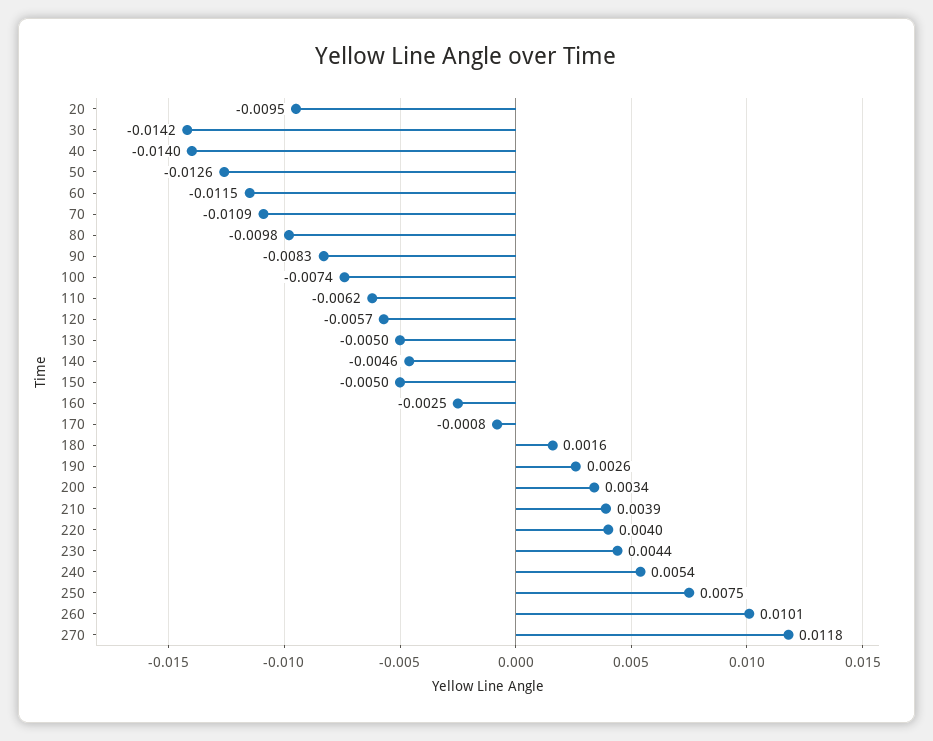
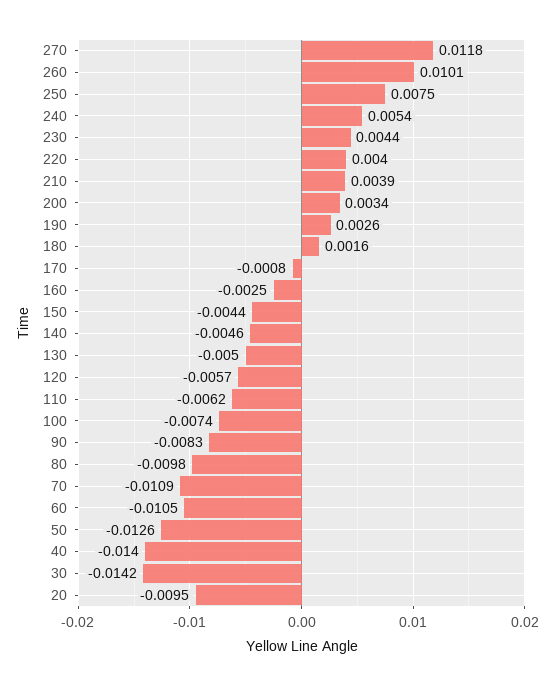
  {
    "20": -0.0095,
    "30": -0.0142,
    "40": -0.014,
    "50": -0.0126,
-   "60": -0.0115,
+   "60": -0.0105,
    "70": -0.0109,
    "80": -0.0098,
    "90": -0.0083,
    "100": -0.0074,
    "110": -0.0062,
    "120": -0.0057,
    "130": -0.005,
    "140": -0.0046,
-   "150": -0.005,
+   "150": -0.0044,
    "160": -0.0025,
    "170": -0.0008,
    "180": 0.0016,
    "190": 0.0026,
    "200": 0.0034,
    "210": 0.0039,
    "220": 0.004,
    "230": 0.0044,
    "240": 0.0054,
    "250": 0.0075,
    "260": 0.0101,
    "270": 0.0118
  }

